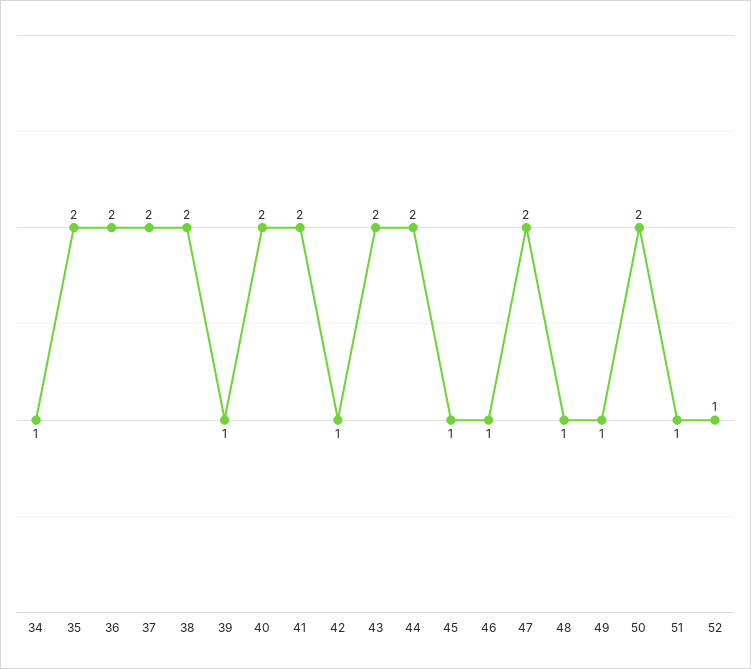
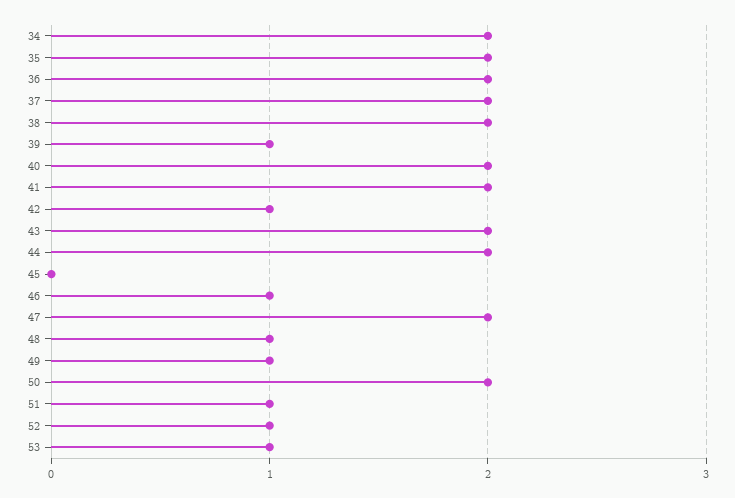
  {
-   "34": 1,
+   "34": 2,
    "35": 2,
    "36": 2,
    "37": 2,
    "38": 2,
    "39": 1,
    "40": 2,
    "41": 2,
    "42": 1,
    "43": 2,
    "44": 2,
-   "45": 1,
+   "45": 0,
    "46": 1,
    "47": 2,
    "48": 1,
    "49": 1,
    "50": 2,
    "51": 1,
-   "52": 1
+   "52": 1,
+   "53": 1
  }

